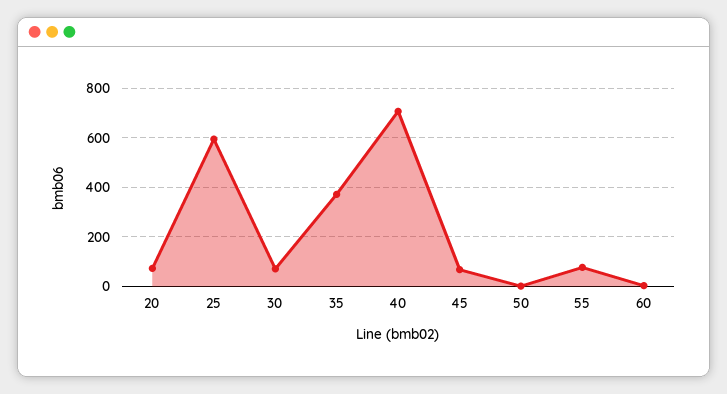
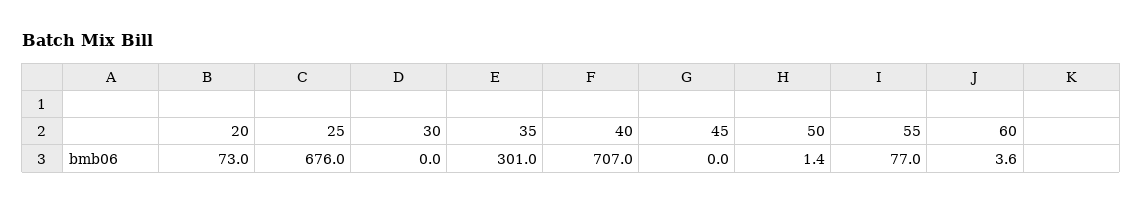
  {
    "20": 73,
-   "25": 600,
+   "25": 676,
-   "30": 75,
+   "30": 0,
-   "35": 375,
+   "35": 301,
    "40": 707,
-   "45": 75,
+   "45": 0,
    "50": 1.4,
    "55": 77,
    "60": 3.6
  }

